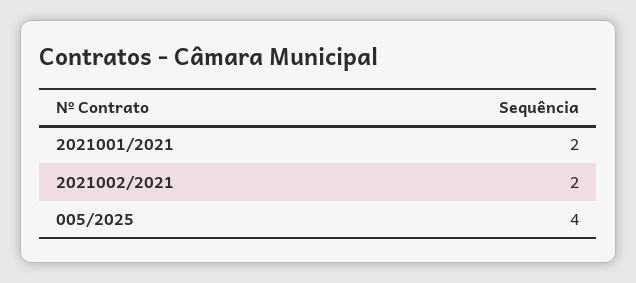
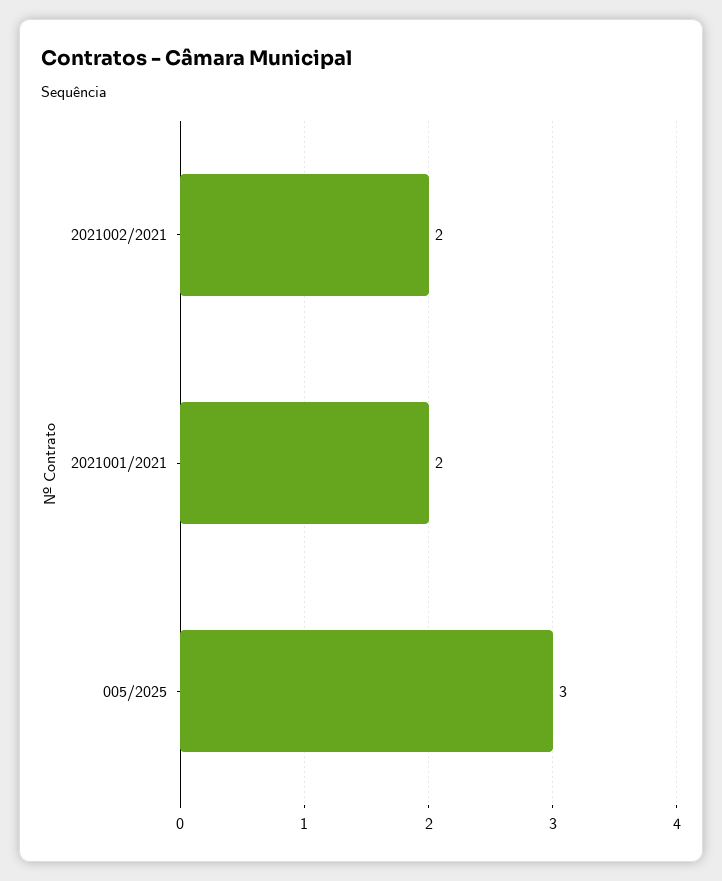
  {
    "2021001/2021": 2,
    "2021002/2021": 2,
-   "005/2025": 4
+   "005/2025": 3
  }

